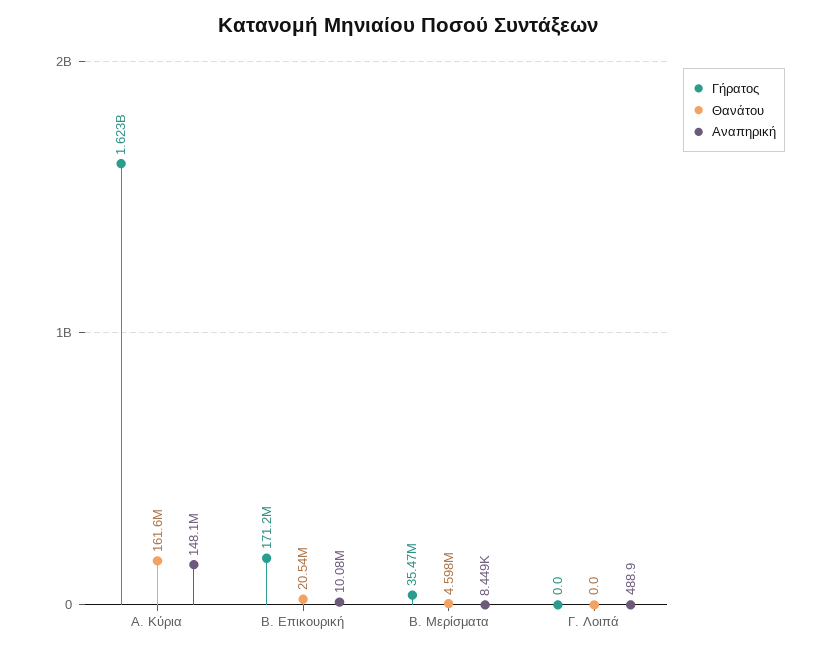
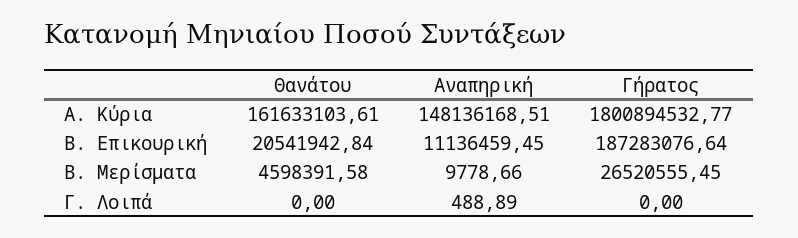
  {
    "Γήρατος": {
-     "Α. Κύρια": 1623000000,
+     "Α. Κύρια": 1800894532.77,
-     "Β. Επικουρική": 171200000,
+     "Β. Επικουρική": 187283076.64,
-     "Β. Μερίσματα": 35470000,
+     "Β. Μερίσματα": 26520555.45,
      "Γ. Λοιπά": 0
    },
    "Θανάτου": {
      "Α. Κύρια": 161633103.61,
      "Β. Επικουρική": 20541942.84,
      "Β. Μερίσματα": 4598391.58,
      "Γ. Λοιπά": 0
    },
    "Αναπηρική": {
      "Α. Κύρια": 148136168.51,
-     "Β. Επικουρική": 10080000,
+     "Β. Επικουρική": 11136459.45,
-     "Β. Μερίσματα": 8449,
+     "Β. Μερίσματα": 9778.66,
      "Γ. Λοιπά": 488.89
    }
  }

